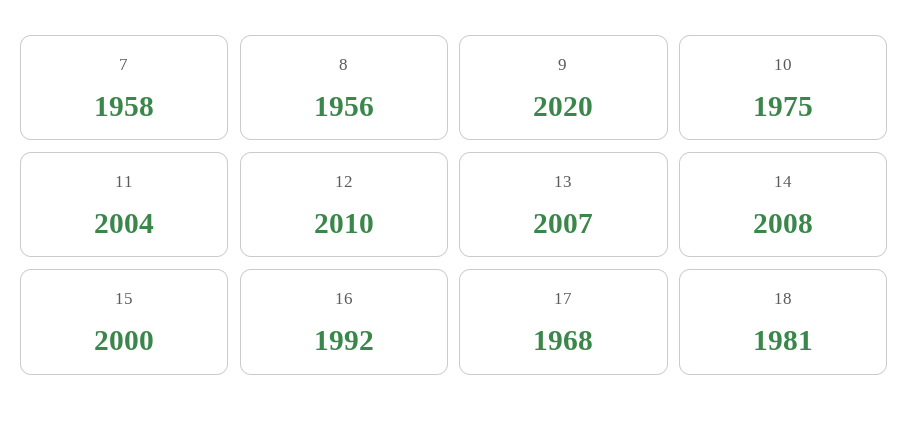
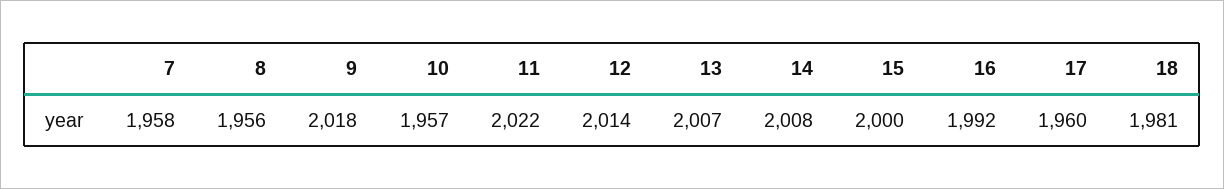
  {
    "7": 1958,
    "8": 1956,
-   "9": 2020,
+   "9": 2018,
-   "10": 1975,
+   "10": 1957,
-   "11": 2004,
+   "11": 2022,
-   "12": 2010,
+   "12": 2014,
    "13": 2007,
    "14": 2008,
    "15": 2000,
    "16": 1992,
-   "17": 1968,
+   "17": 1960,
    "18": 1981
  }

